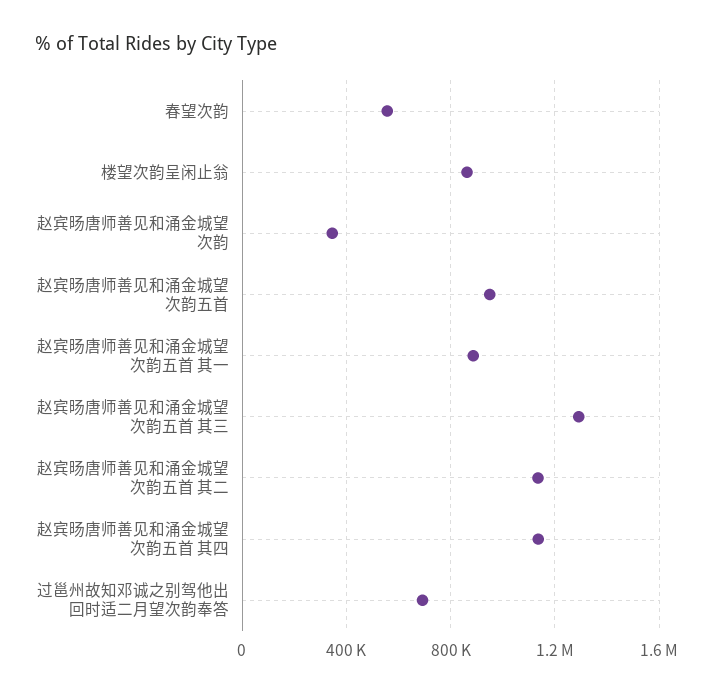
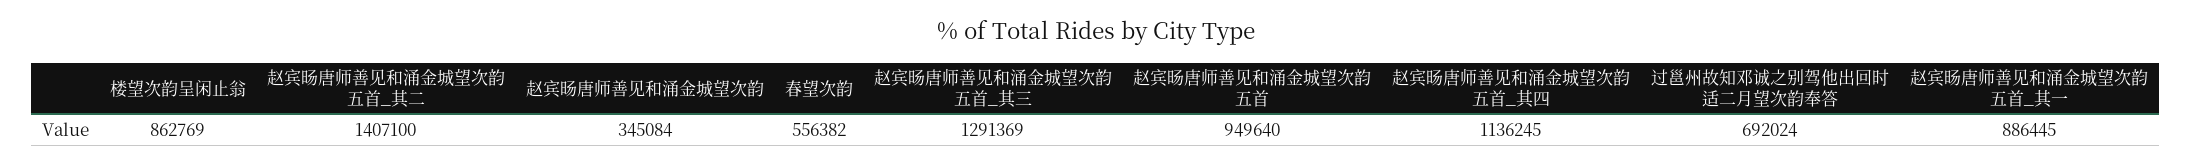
  {
    "春望次韵": 556382,
    "楼望次韵呈闲止翁": 862769,
    "赵宾旸唐师善见和涌金城望次韵": 345084,
    "赵宾旸唐师善见和涌金城望次韵五首": 949640,
    "赵宾旸唐师善见和涌金城望次韵五首 其一": 886445,
    "赵宾旸唐师善见和涌金城望次韵五首 其三": 1291369,
-   "赵宾旸唐师善见和涌金城望次韵五首 其二": 1150000,
+   "赵宾旸唐师善见和涌金城望次韵五首 其二": 1407100,
    "赵宾旸唐师善见和涌金城望次韵五首 其四": 1136245,
    "过邕州故知邓诚之别驾他出回时适二月望次韵奉答": 692024
  }

